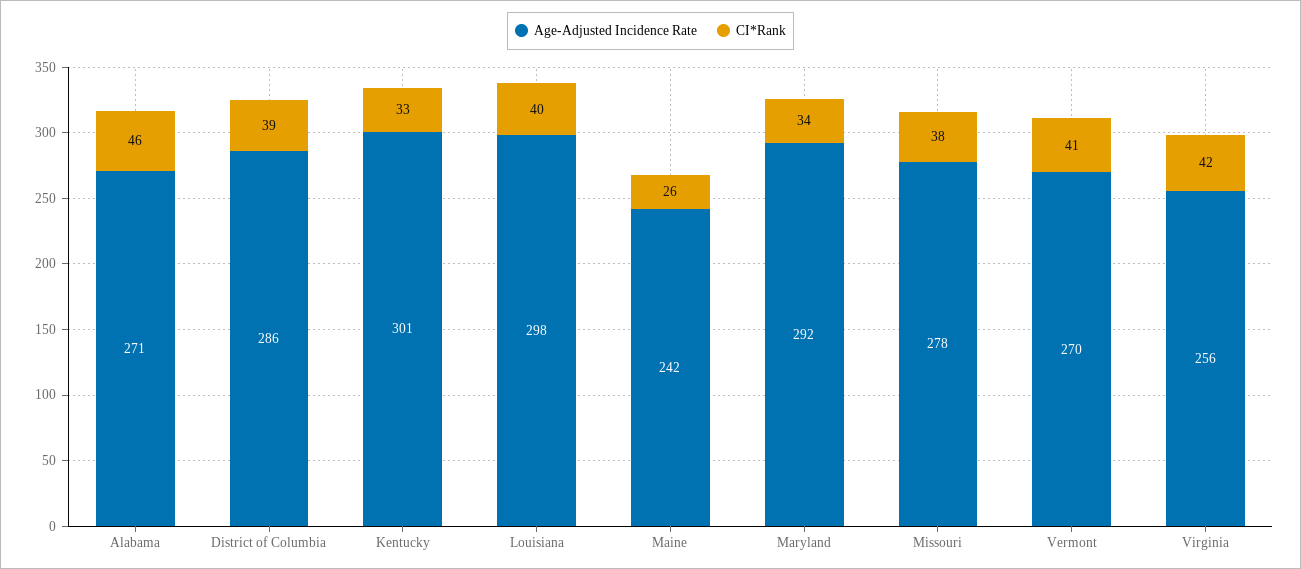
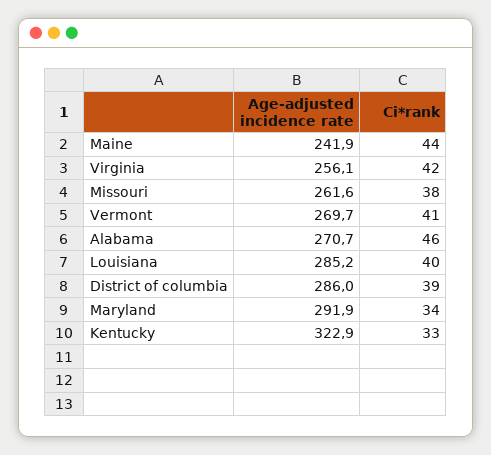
  {
    "Age-Adjusted Incidence Rate": {
      "Alabama": 270.7,
      "District of Columbia": 286,
-     "Kentucky": 301,
+     "Kentucky": 322.9,
-     "Louisiana": 298,
+     "Louisiana": 285.2,
      "Maine": 241.9,
      "Maryland": 291.9,
-     "Missouri": 278,
+     "Missouri": 261.6,
      "Vermont": 269.7,
      "Virginia": 256.1
    },
    "CI*Rank": {
      "Alabama": 46,
      "District of Columbia": 39,
      "Kentucky": 33,
      "Louisiana": 40,
-     "Maine": 26,
+     "Maine": 44,
      "Maryland": 34,
      "Missouri": 38,
      "Vermont": 41,
      "Virginia": 42
    }
  }

